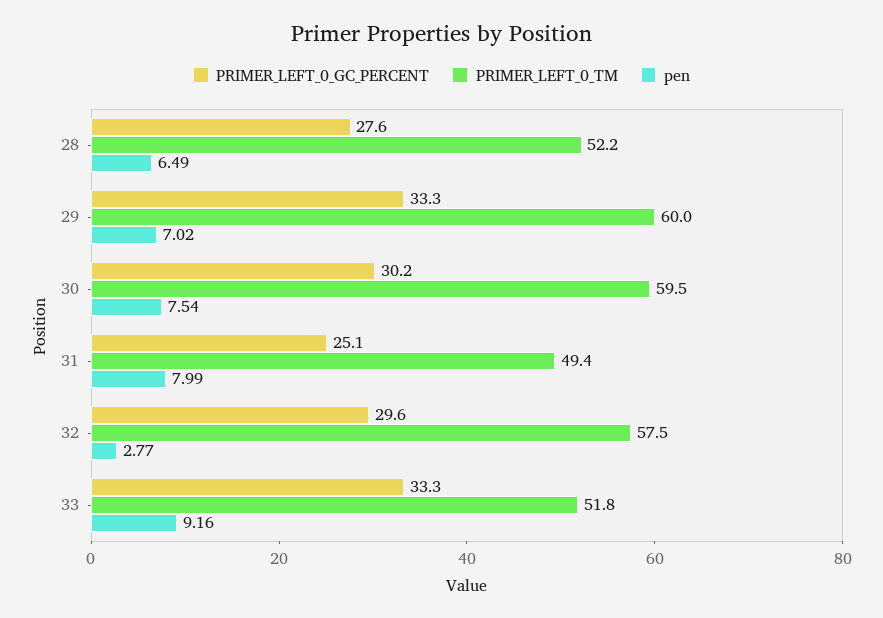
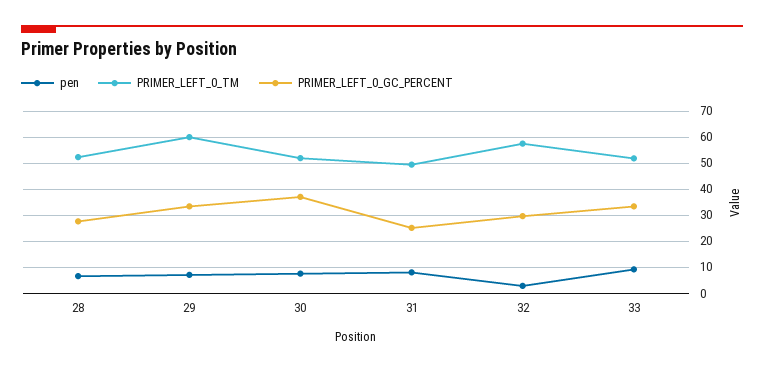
  {
    "PRIMER_LEFT_0_GC_PERCENT": {
      "28": 27.6,
      "29": 33.3,
-     "30": 30.2,
+     "30": 37.5,
      "31": 25.1,
      "32": 29.6,
      "33": 33.3
    },
    "PRIMER_LEFT_0_TM": {
      "28": 52.2,
      "29": 60,
-     "30": 59.5,
+     "30": 52.5,
      "31": 49.4,
      "32": 57.5,
      "33": 51.8
    },
    "pen": {
      "28": 6.49,
      "29": 7.02,
      "30": 7.54,
      "31": 7.99,
      "32": 2.77,
      "33": 9.16
    }
  }

